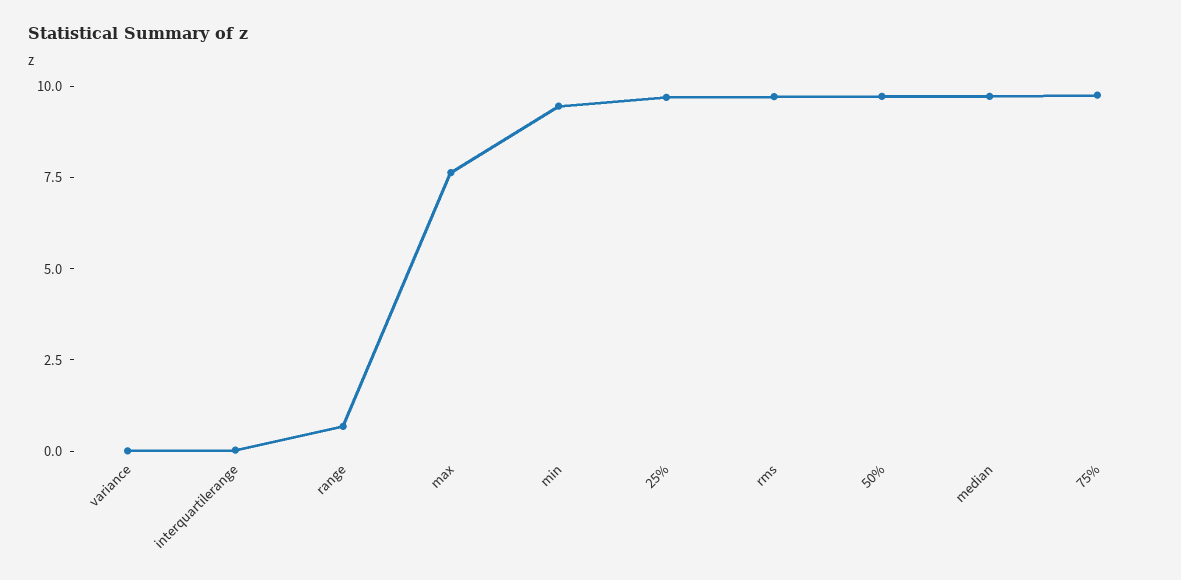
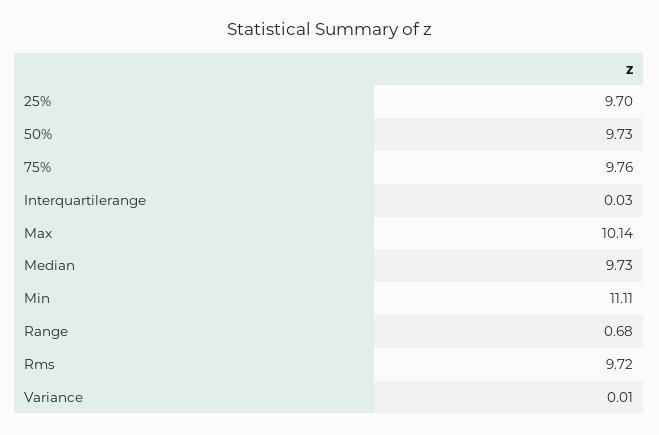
  {
    "variance": 0.01,
    "interquartilerange": 0.03,
    "range": 0.68,
-   "max": 7.5,
+   "max": 10.14,
-   "min": 9.5,
+   "min": 11.11,
    "25%": 9.7,
    "rms": 9.72,
    "50%": 9.73,
    "median": 9.73,
    "75%": 9.76
  }

